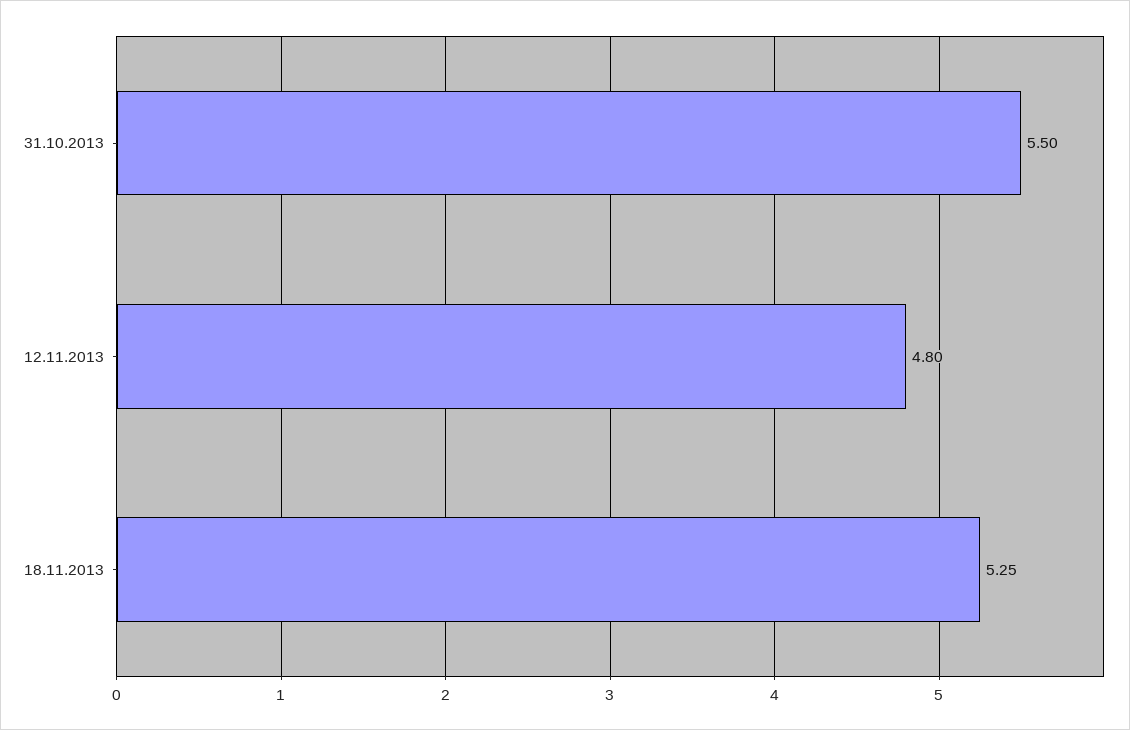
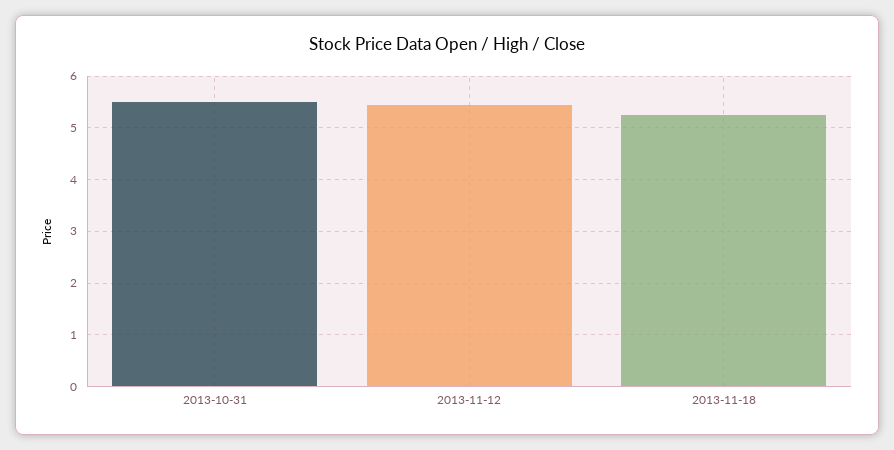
  {
    "31.10.2013": 5.5,
-   "12.11.2013": 4.8,
+   "12.11.2013": 5.4,
    "18.11.2013": 5.25
  }

